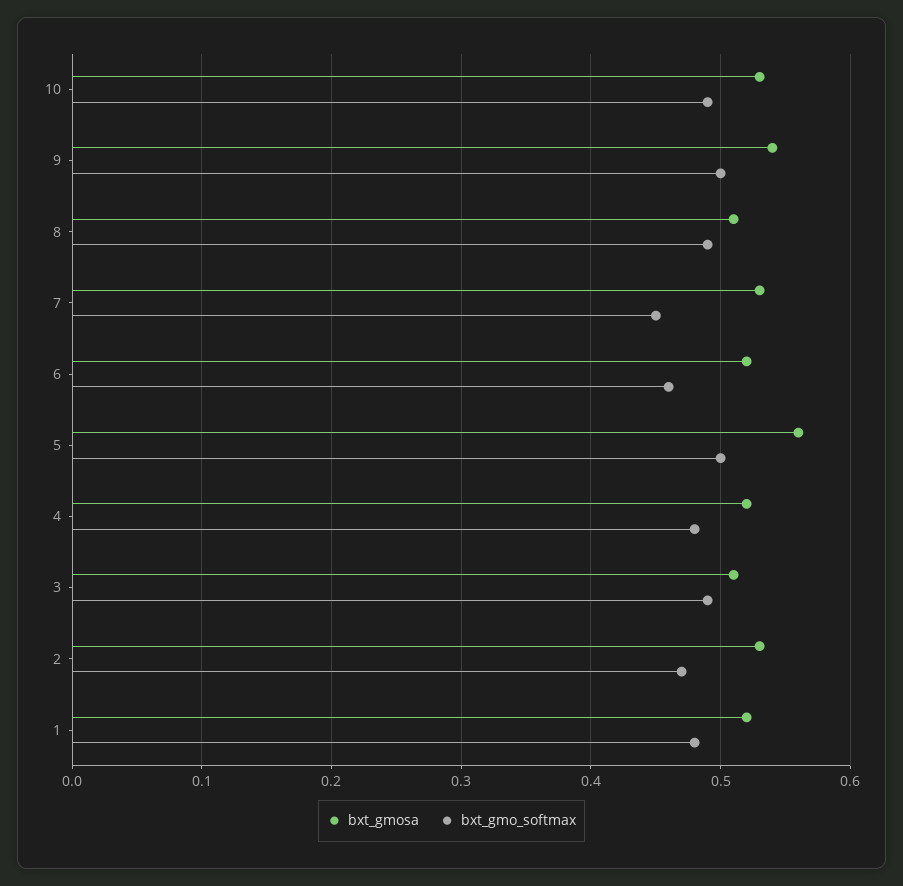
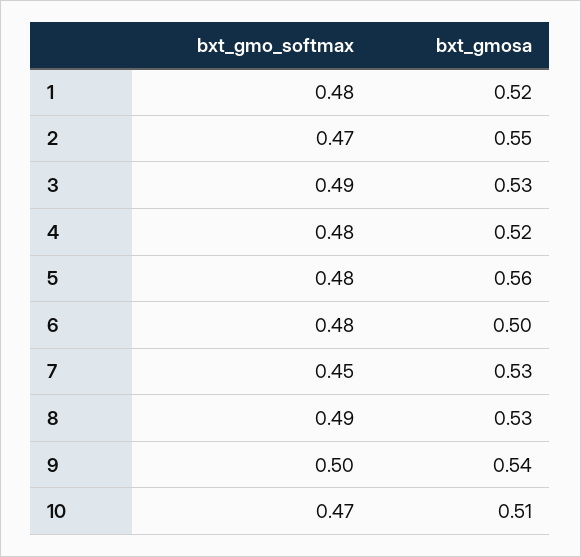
  {
    "bxt_gmosa": {
-     "10": 0.53,
+     "10": 0.51,
      "9": 0.54,
-     "8": 0.51,
+     "8": 0.53,
      "7": 0.53,
-     "6": 0.52,
+     "6": 0.5,
      "5": 0.56,
      "4": 0.52,
-     "3": 0.51,
+     "3": 0.53,
-     "2": 0.53,
+     "2": 0.55,
      "1": 0.52
    },
    "bxt_gmo_softmax": {
-     "10": 0.49,
+     "10": 0.47,
      "9": 0.5,
      "8": 0.49,
      "7": 0.45,
-     "6": 0.46,
+     "6": 0.48,
-     "5": 0.5,
+     "5": 0.48,
      "4": 0.48,
      "3": 0.49,
      "2": 0.47,
      "1": 0.48
    }
  }

